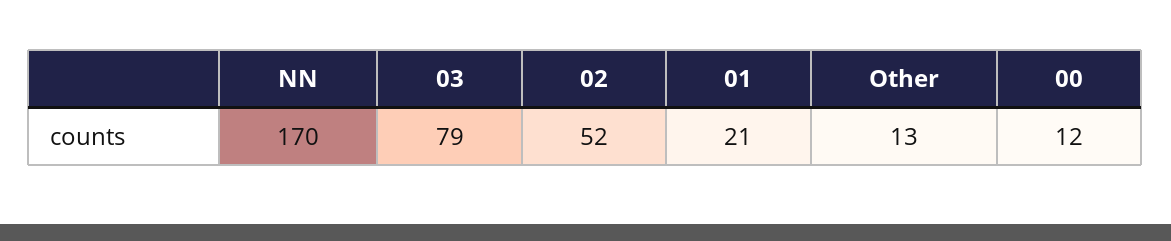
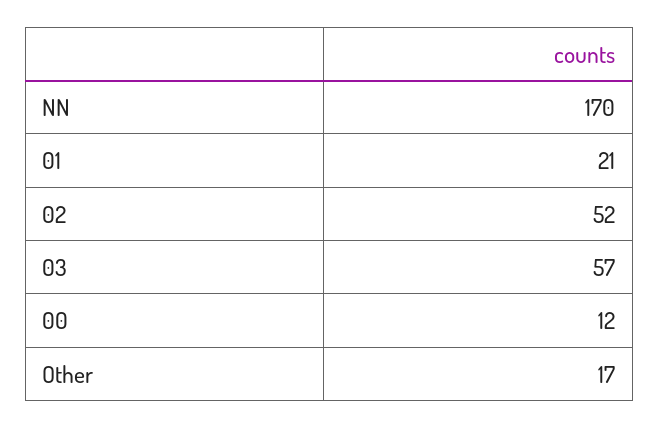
  {
    "NN": 170,
-   "03": 79,
+   "03": 57,
    "02": 52,
    "01": 21,
-   "Other": 13,
+   "Other": 17,
    "00": 12
  }

